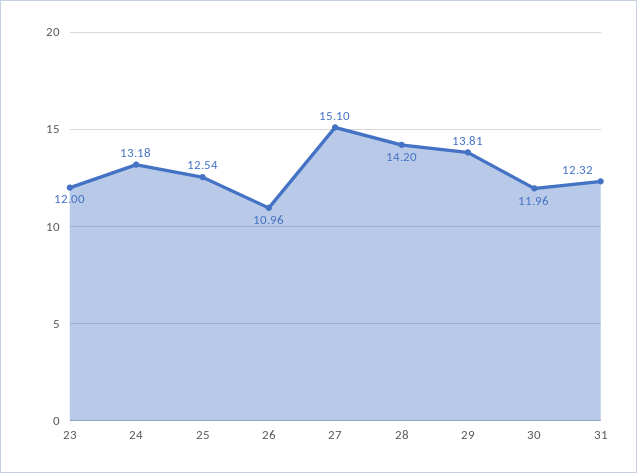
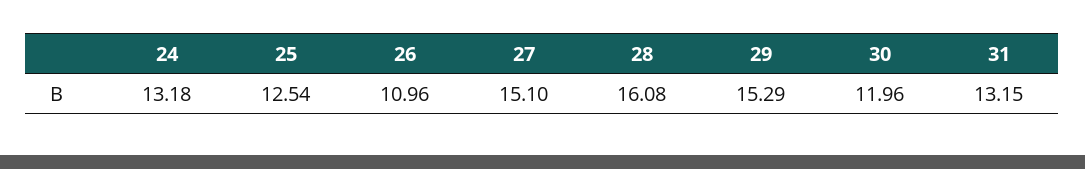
  {
-   "23": 12,
    "24": 13.18,
    "25": 12.54,
    "26": 10.96,
    "27": 15.1,
-   "28": 14.2,
+   "28": 16.08,
-   "29": 13.81,
+   "29": 15.29,
    "30": 11.96,
-   "31": 12.32
+   "31": 13.15
  }

